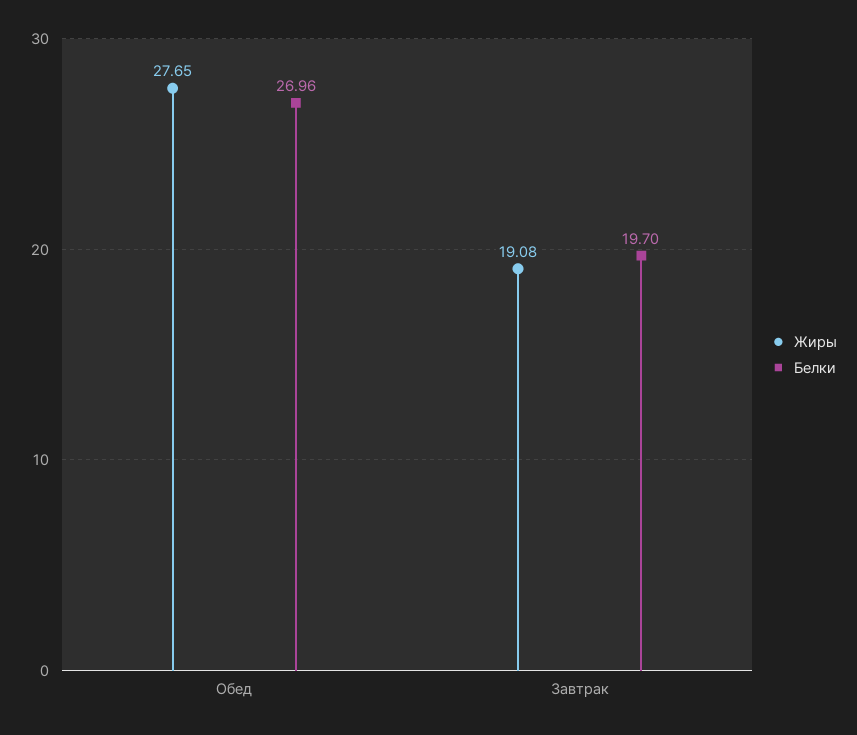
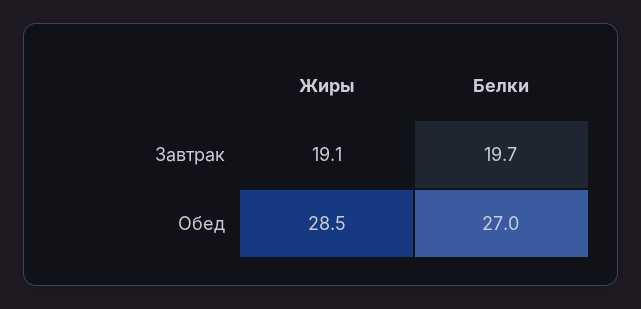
  {
    "Жиры": {
-     "Обед": 27.65,
+     "Обед": 28.5,
      "Завтрак": 19.08
    },
    "Белки": {
      "Обед": 26.96,
      "Завтрак": 19.7
    }
  }

